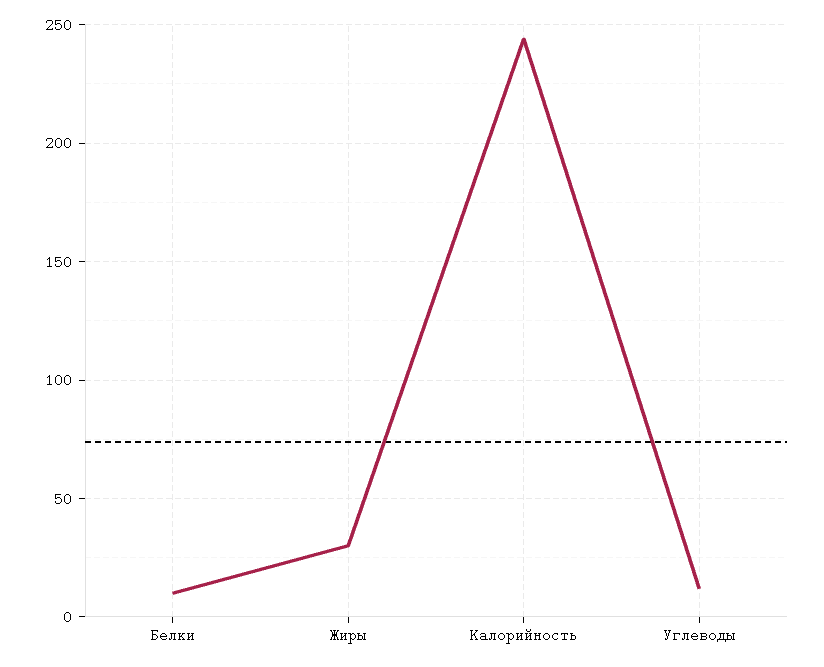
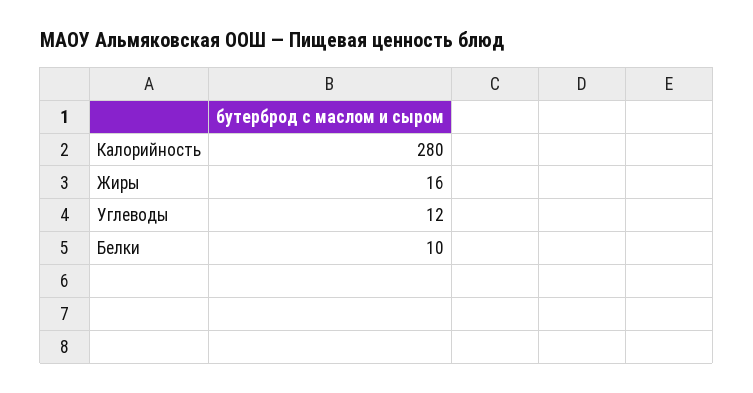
  {
    "Белки": 10,
-   "Жиры": 30,
+   "Жиры": 16,
-   "Калорийность": 245,
+   "Калорийность": 280,
    "Углеводы": 12
  }

